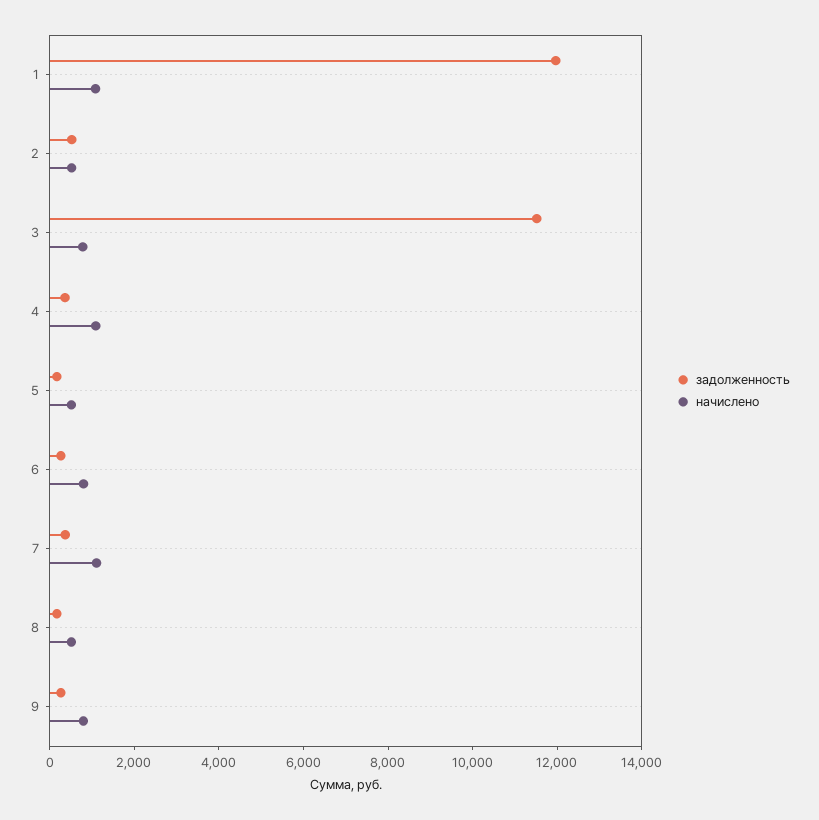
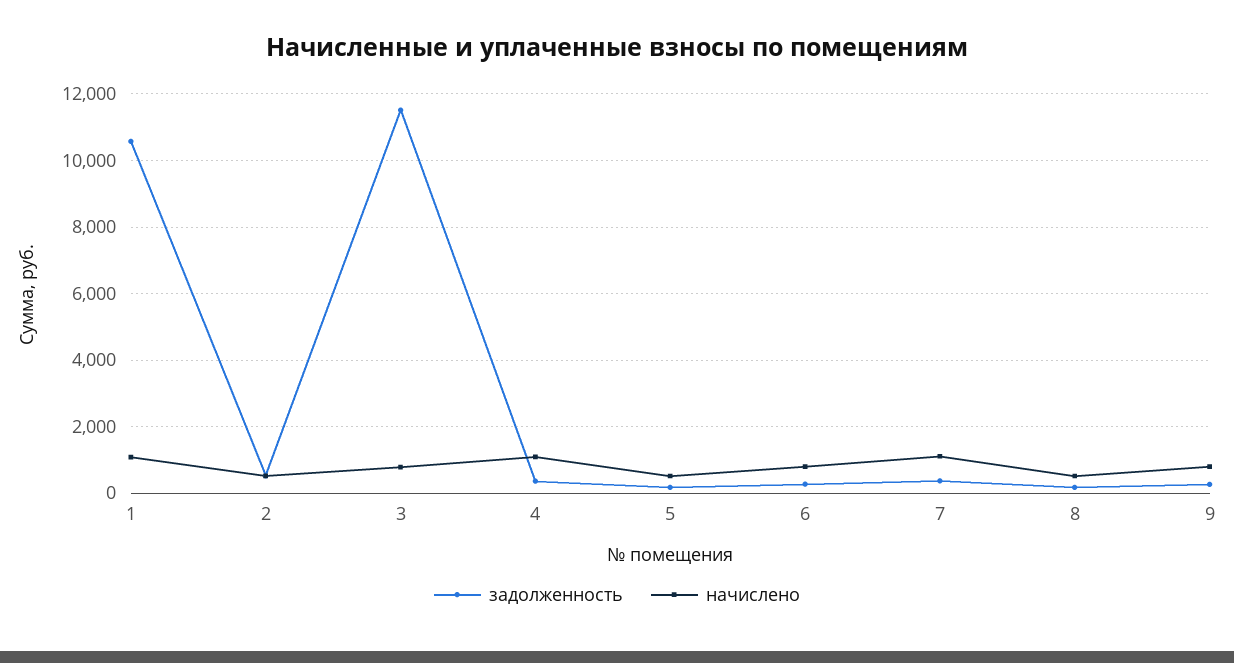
  {
    "задолженность": {
-     "1": 12000,
+     "1": 10600,
      "2": 600,
      "3": 11600,
      "4": 400,
      "5": 200,
      "6": 200,
      "7": 400,
      "8": 200,
      "9": 200
    },
    "начислено": {
      "1": 1000,
      "2": 600,
      "3": 800,
      "4": 1000,
      "5": 600,
      "6": 800,
      "7": 1200,
      "8": 600,
      "9": 800
    }
  }

